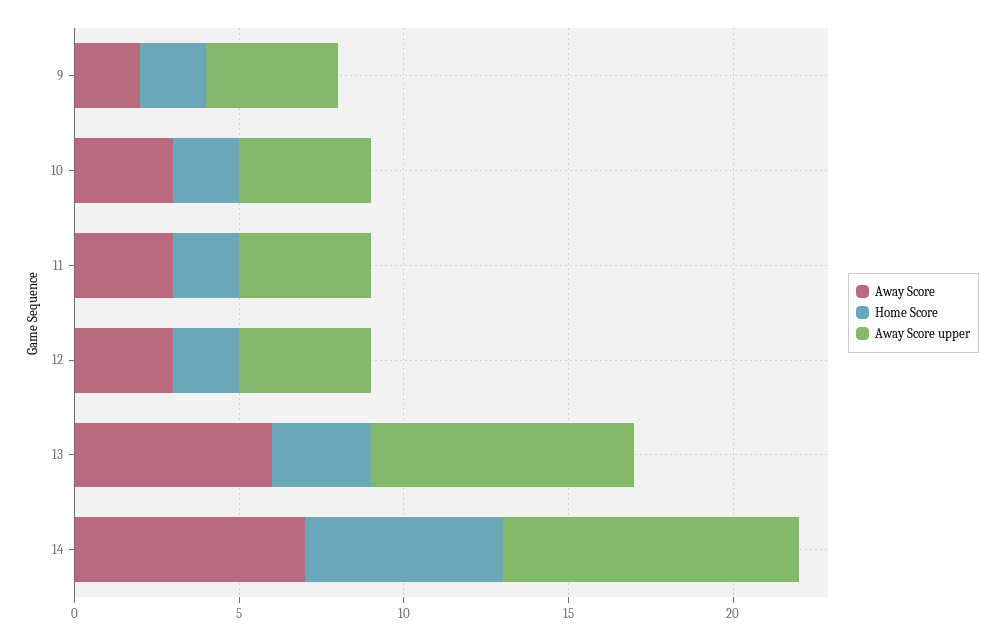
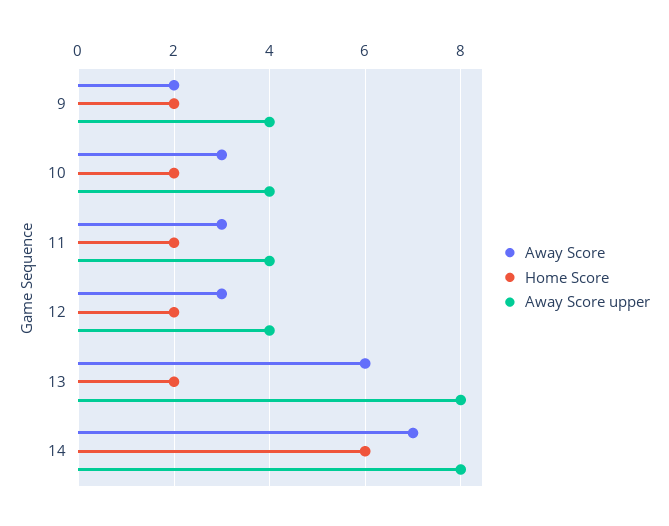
  {
    "Away Score": {
      "9": 2,
      "10": 3,
      "11": 3,
      "12": 3,
      "13": 6,
      "14": 7
    },
    "Home Score": {
      "9": 2,
      "10": 2,
      "11": 2,
      "12": 2,
-     "13": 3,
+     "13": 2,
      "14": 6
    },
    "Away Score upper": {
      "9": 4,
      "10": 4,
      "11": 4,
      "12": 4,
      "13": 8,
-     "14": 9
+     "14": 8
    }
  }

